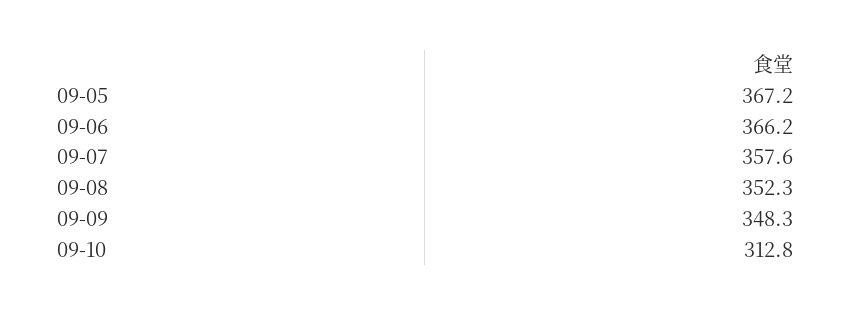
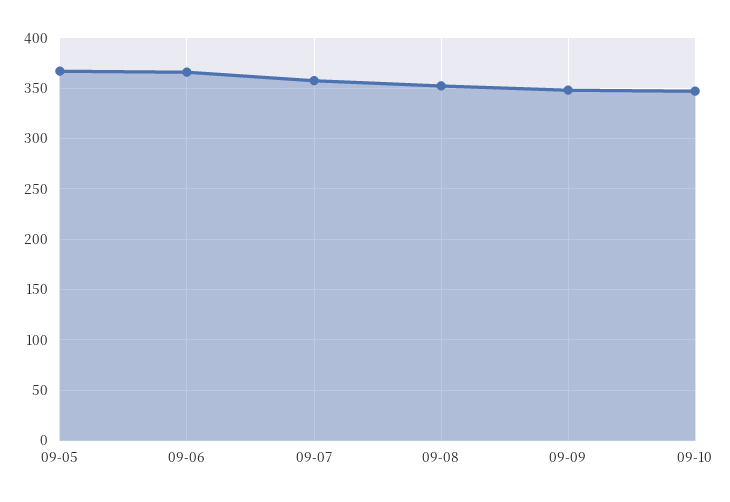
  {
    "09-05": 367.2,
    "09-06": 366.2,
    "09-07": 357.6,
    "09-08": 352.3,
    "09-09": 348.3,
-   "09-10": 312.8
+   "09-10": 350
  }

